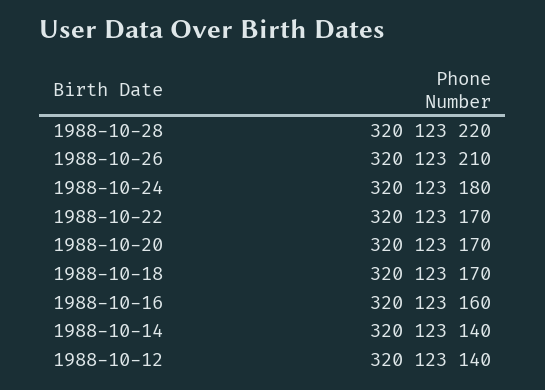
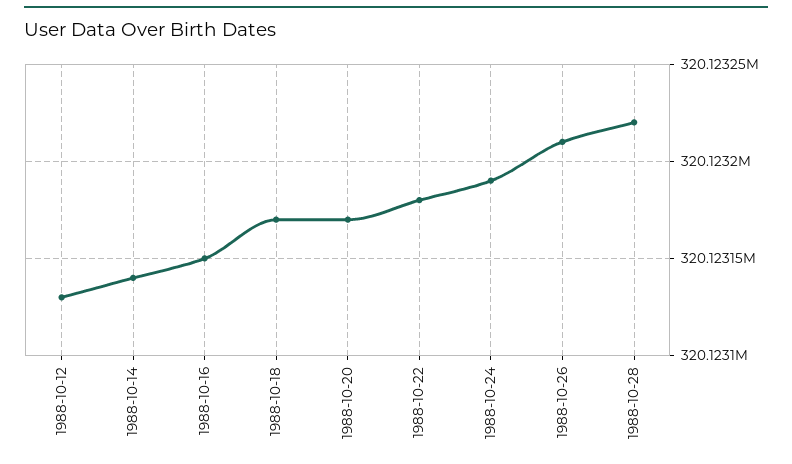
  {
    "1988-10-28": 320123220,
    "1988-10-26": 320123210,
-   "1988-10-24": 320123180,
+   "1988-10-24": 320123190,
-   "1988-10-22": 320123170,
+   "1988-10-22": 320123180,
    "1988-10-20": 320123170,
    "1988-10-18": 320123170,
-   "1988-10-16": 320123160,
+   "1988-10-16": 320123150,
    "1988-10-14": 320123140,
-   "1988-10-12": 320123140
+   "1988-10-12": 320123130
  }

